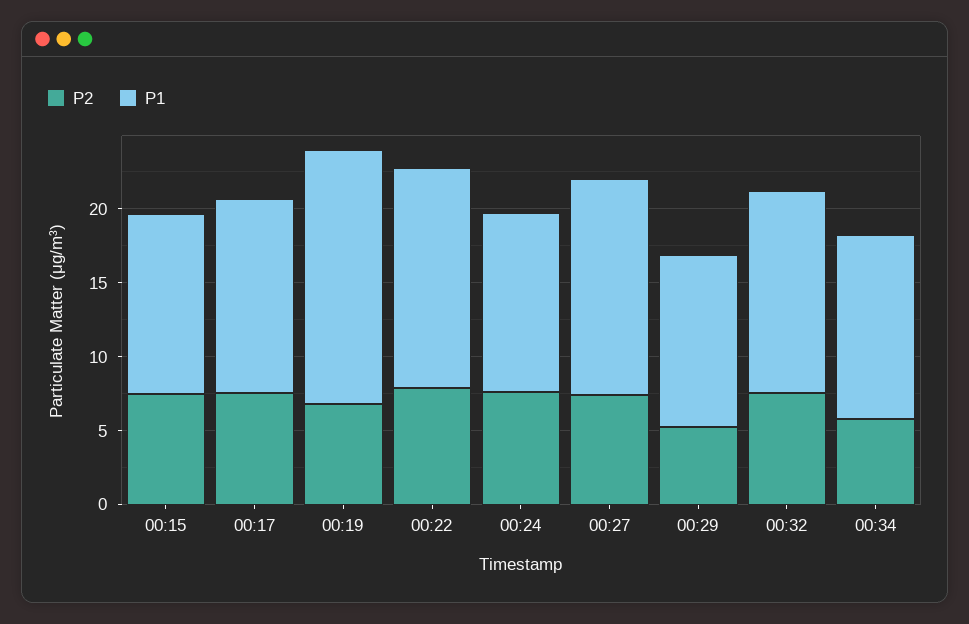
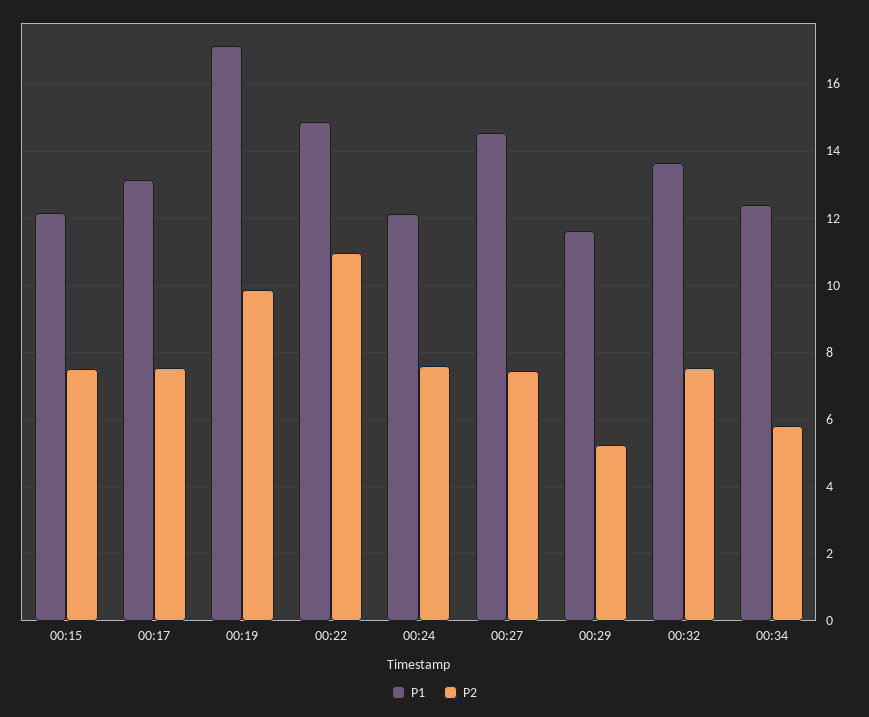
  {
    "P2": {
      "00:15": 7.6,
      "00:17": 7.6,
-     "00:19": 7,
+     "00:19": 9.8,
-     "00:22": 8,
+     "00:22": 11,
      "00:24": 7.6,
      "00:27": 7.4,
      "00:29": 5.2,
      "00:32": 7.6,
      "00:34": 5.8
    },
    "P1": {
      "00:15": 12.2,
      "00:17": 13.2,
      "00:19": 17.2,
      "00:22": 14.8,
      "00:24": 12.2,
      "00:27": 14.6,
      "00:29": 11.6,
      "00:32": 13.6,
      "00:34": 12.4
    }
  }

